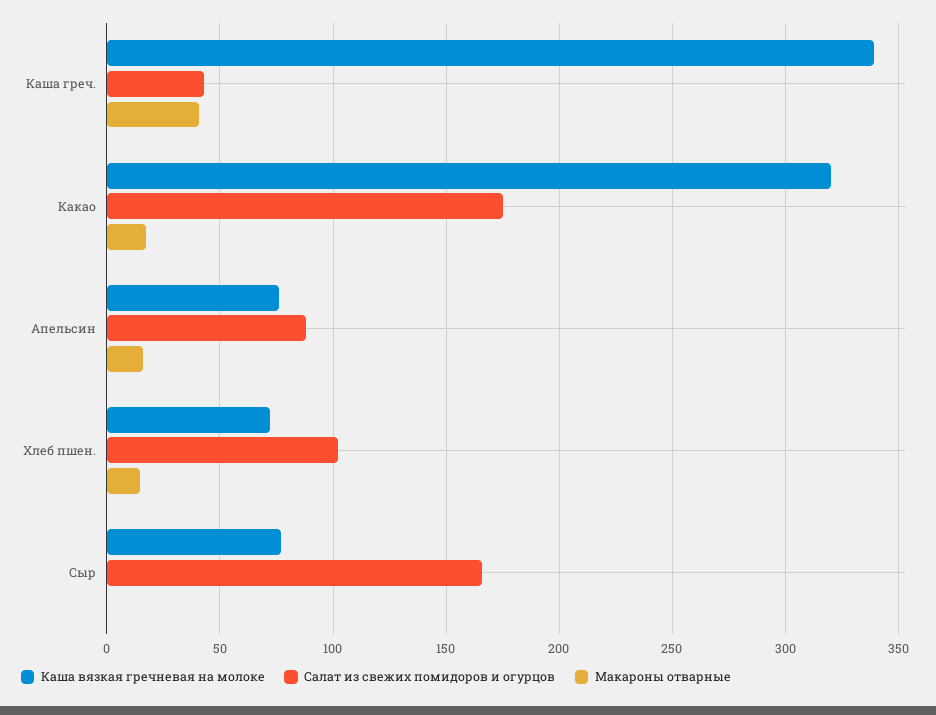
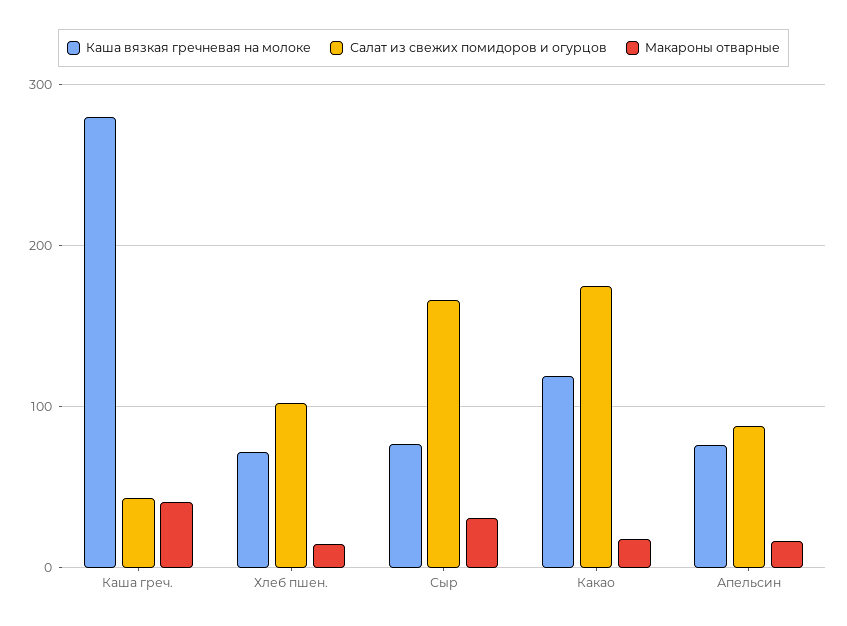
  {
    "Каша вязкая гречневая на молоке": {
-     "Каша греч.": 340,
+     "Каша греч.": 280,
-     "Какао": 320,
+     "Какао": 120,
      "Апельсин": 75,
      "Хлеб пшен.": 70,
      "Сыр": 75
    },
    "Салат из свежих помидоров и огурцов": {
      "Каша греч.": 45,
      "Какао": 175,
      "Апельсин": 90,
      "Хлеб пшен.": 100,
      "Сыр": 165
    },
    "Макароны отварные": {
      "Каша греч.": 40,
      "Какао": 20,
      "Апельсин": 15,
      "Хлеб пшен.": 15,
-     "Сыр": 0
+     "Сыр": 30
    }
  }

